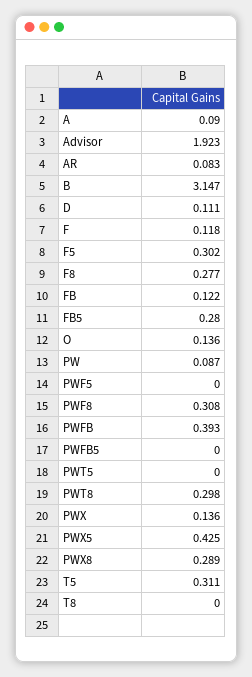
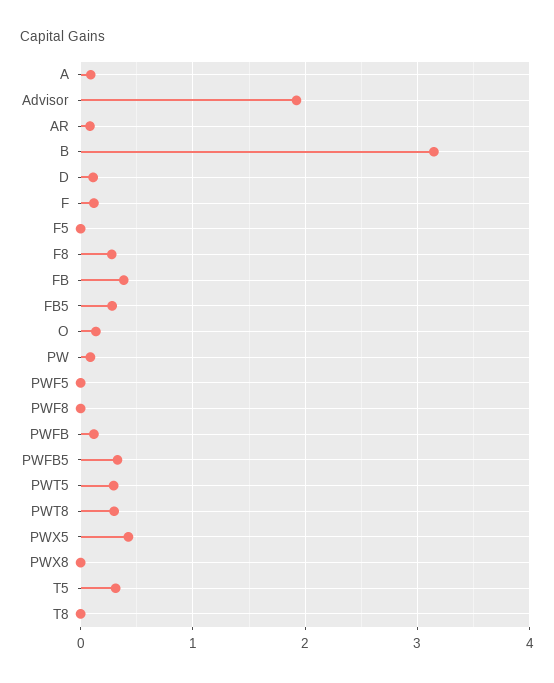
  {
    "A": 0.09,
    "Advisor": 1.923,
    "AR": 0.083,
    "B": 3.147,
    "D": 0.111,
    "F": 0.118,
-   "F5": 0.302,
+   "F5": 0,
    "F8": 0.277,
-   "FB": 0.122,
+   "FB": 0.4,
    "FB5": 0.28,
    "O": 0.136,
    "PW": 0.087,
    "PWF5": 0,
-   "PWF8": 0.308,
+   "PWF8": 0,
-   "PWFB": 0.393,
+   "PWFB": 0.1,
-   "PWFB5": 0,
+   "PWFB5": 0.3,
-   "PWT5": 0,
+   "PWT5": 0.3,
    "PWT8": 0.298,
-   "PWX": 0.136,
    "PWX5": 0.425,
-   "PWX8": 0.289,
+   "PWX8": 0,
    "T5": 0.311,
    "T8": 0
  }

